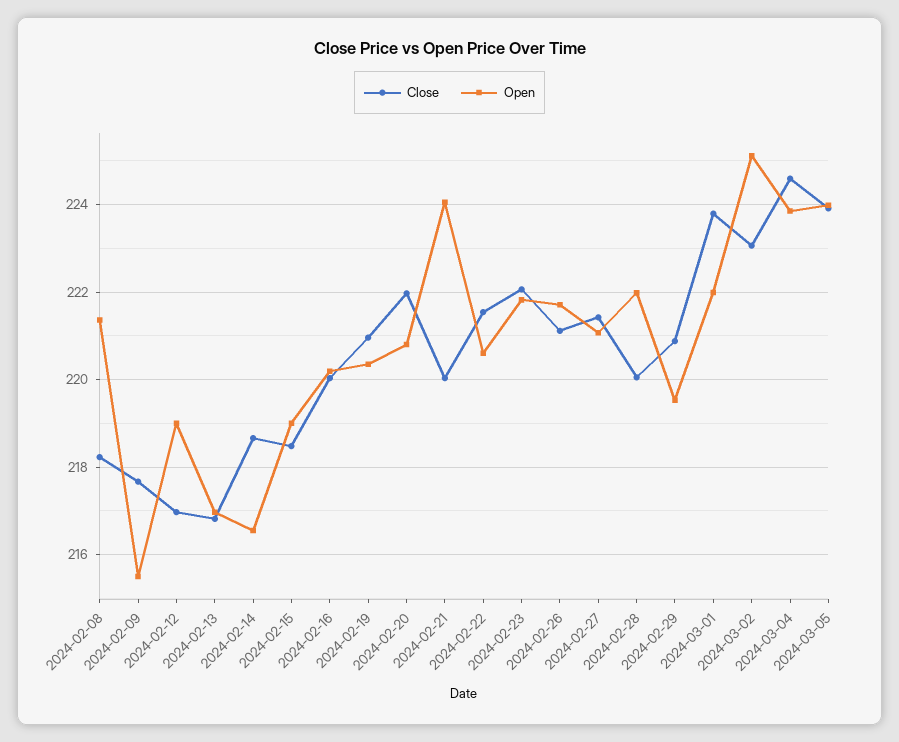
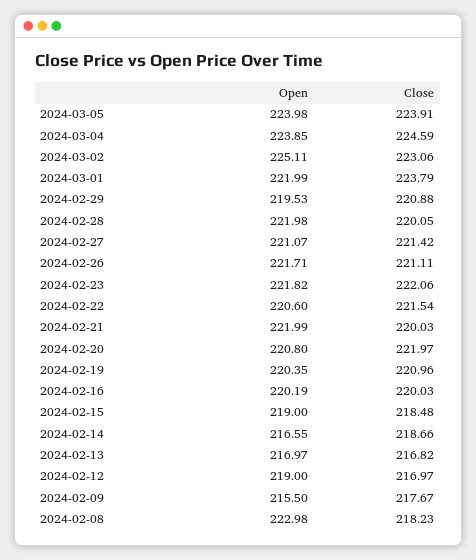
  {
    "Close": {
      "2024-02-08": 218.23,
      "2024-02-09": 217.67,
      "2024-02-12": 216.97,
      "2024-02-13": 216.82,
      "2024-02-14": 218.66,
      "2024-02-15": 218.48,
      "2024-02-16": 220.03,
      "2024-02-19": 220.96,
      "2024-02-20": 221.97,
      "2024-02-21": 220.03,
      "2024-02-22": 221.54,
      "2024-02-23": 222.06,
      "2024-02-26": 221.11,
      "2024-02-27": 221.42,
      "2024-02-28": 220.05,
      "2024-02-29": 220.88,
      "2024-03-01": 223.79,
      "2024-03-02": 223.06,
      "2024-03-04": 224.59,
      "2024-03-05": 223.91
    },
    "Open": {
-     "2024-02-08": 221.4,
+     "2024-02-08": 222.98,
      "2024-02-09": 215.5,
      "2024-02-12": 219,
      "2024-02-13": 216.97,
      "2024-02-14": 216.55,
      "2024-02-15": 219,
      "2024-02-16": 220.19,
      "2024-02-19": 220.35,
      "2024-02-20": 220.8,
-     "2024-02-21": 224,
+     "2024-02-21": 221.99,
      "2024-02-22": 220.6,
      "2024-02-23": 221.82,
      "2024-02-26": 221.71,
      "2024-02-27": 221.07,
      "2024-02-28": 221.98,
      "2024-02-29": 219.53,
      "2024-03-01": 221.99,
      "2024-03-02": 225.11,
      "2024-03-04": 223.85,
      "2024-03-05": 223.98
    }
  }

